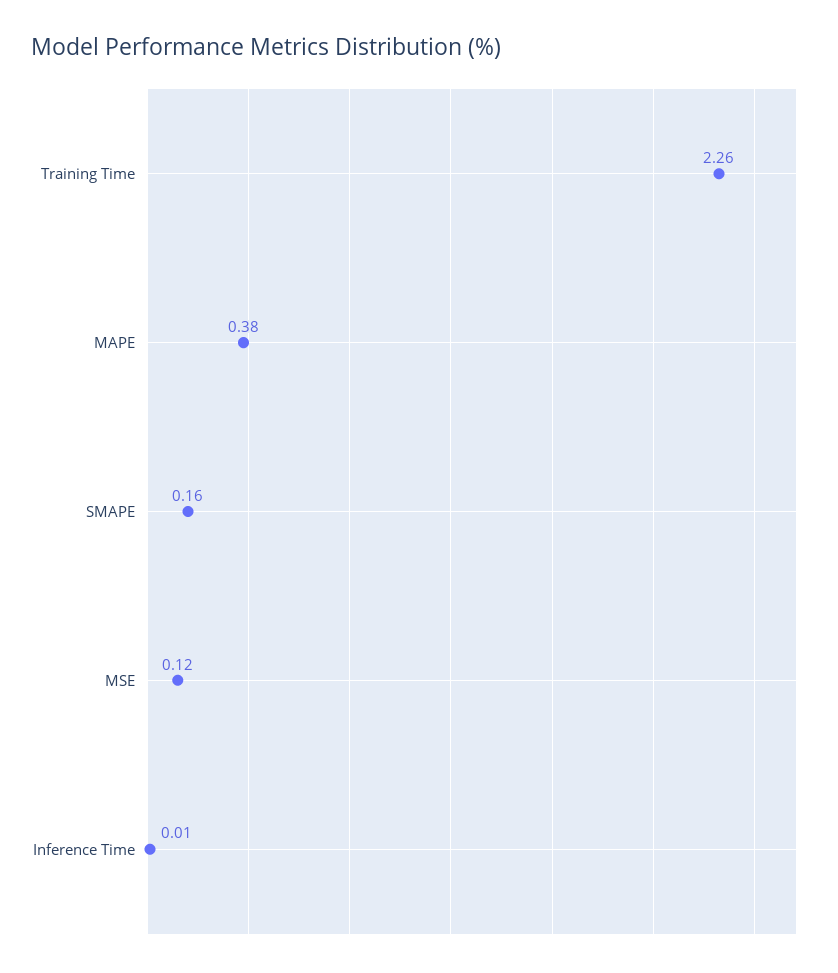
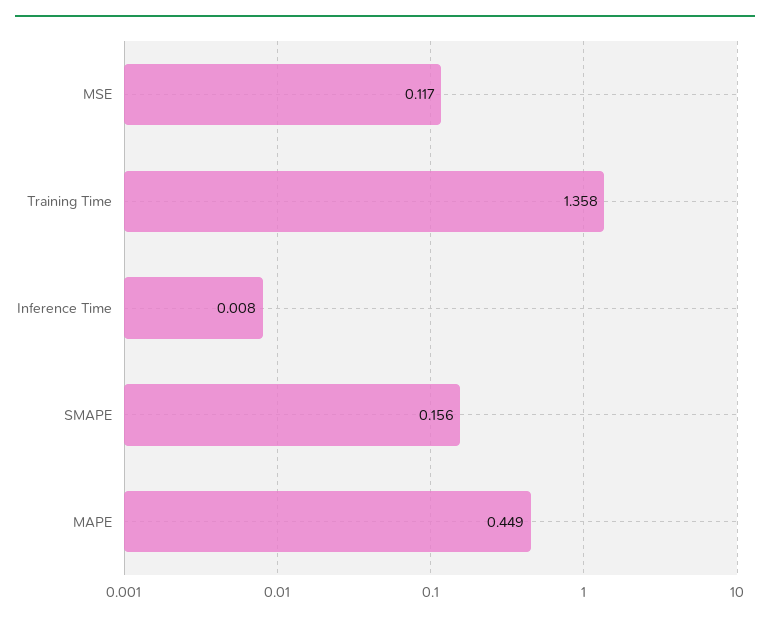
  {
-   "Training Time": 2.26,
+   "Training Time": 1.358,
-   "MAPE": 0.38,
+   "MAPE": 0.449,
    "SMAPE": 0.156,
    "MSE": 0.117,
    "Inference Time": 0.008
  }

